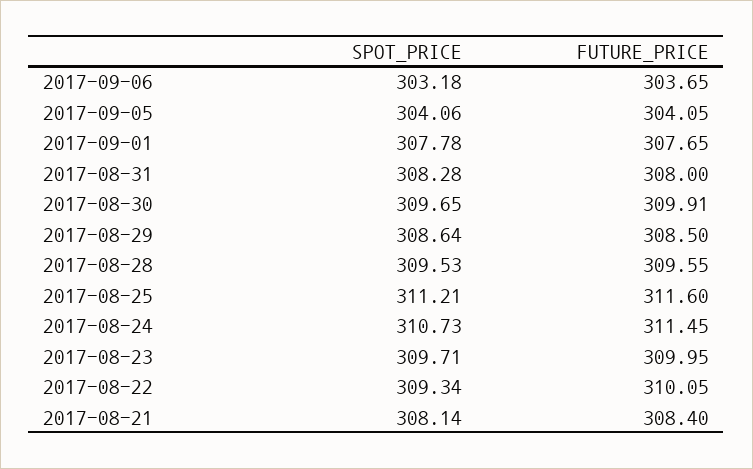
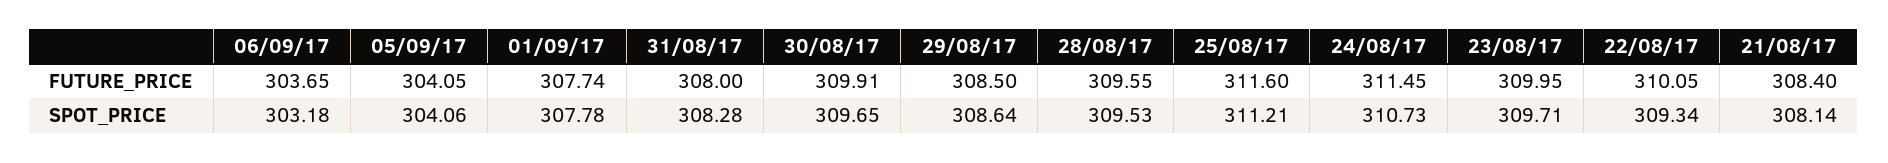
  {
    "SPOT_PRICE": {
      "2017-09-06": 303.18,
      "2017-09-05": 304.06,
      "2017-09-01": 307.78,
      "2017-08-31": 308.28,
      "2017-08-30": 309.65,
      "2017-08-29": 308.64,
      "2017-08-28": 309.53,
      "2017-08-25": 311.21,
      "2017-08-24": 310.73,
      "2017-08-23": 309.71,
      "2017-08-22": 309.34,
      "2017-08-21": 308.14
    },
    "FUTURE_PRICE": {
      "2017-09-06": 303.65,
      "2017-09-05": 304.05,
-     "2017-09-01": 307.65,
+     "2017-09-01": 307.74,
      "2017-08-31": 308,
      "2017-08-30": 309.91,
      "2017-08-29": 308.5,
      "2017-08-28": 309.55,
      "2017-08-25": 311.6,
      "2017-08-24": 311.45,
      "2017-08-23": 309.95,
      "2017-08-22": 310.05,
      "2017-08-21": 308.4
    }
  }

